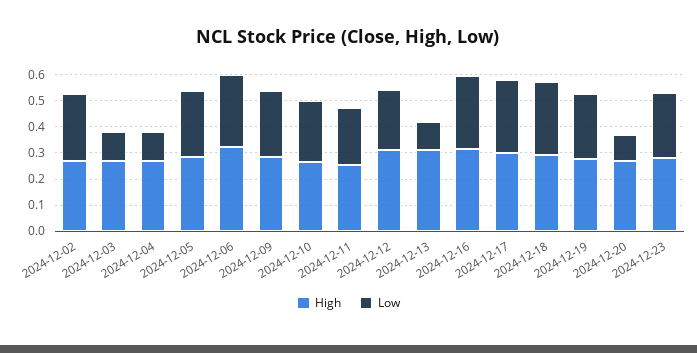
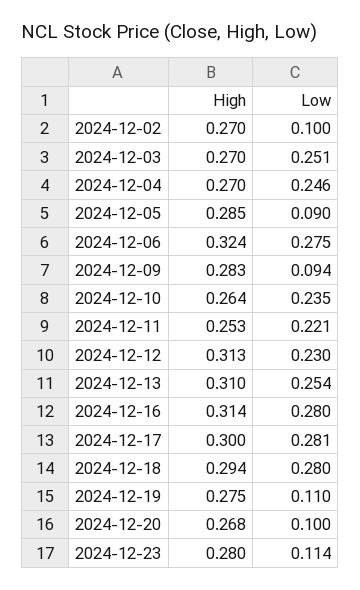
  {
    "High": {
      "2024-12-02": 0.27,
      "2024-12-03": 0.27,
      "2024-12-04": 0.27,
      "2024-12-05": 0.285,
      "2024-12-06": 0.324,
      "2024-12-09": 0.283,
      "2024-12-10": 0.264,
      "2024-12-11": 0.253,
      "2024-12-12": 0.313,
      "2024-12-13": 0.31,
      "2024-12-16": 0.314,
      "2024-12-17": 0.3,
      "2024-12-18": 0.294,
      "2024-12-19": 0.275,
      "2024-12-20": 0.268,
      "2024-12-23": 0.28
    },
    "Low": {
-     "2024-12-02": 0.25,
+     "2024-12-02": 0.1,
-     "2024-12-03": 0.1,
+     "2024-12-03": 0.251,
-     "2024-12-04": 0.1,
+     "2024-12-04": 0.246,
-     "2024-12-05": 0.25,
+     "2024-12-05": 0.09,
      "2024-12-06": 0.275,
-     "2024-12-09": 0.25,
+     "2024-12-09": 0.094,
      "2024-12-10": 0.235,
      "2024-12-11": 0.221,
      "2024-12-12": 0.23,
-     "2024-12-13": 0.1,
+     "2024-12-13": 0.254,
      "2024-12-16": 0.28,
      "2024-12-17": 0.281,
      "2024-12-18": 0.28,
-     "2024-12-19": 0.25,
+     "2024-12-19": 0.11,
      "2024-12-20": 0.1,
-     "2024-12-23": 0.25
+     "2024-12-23": 0.114
    }
  }

